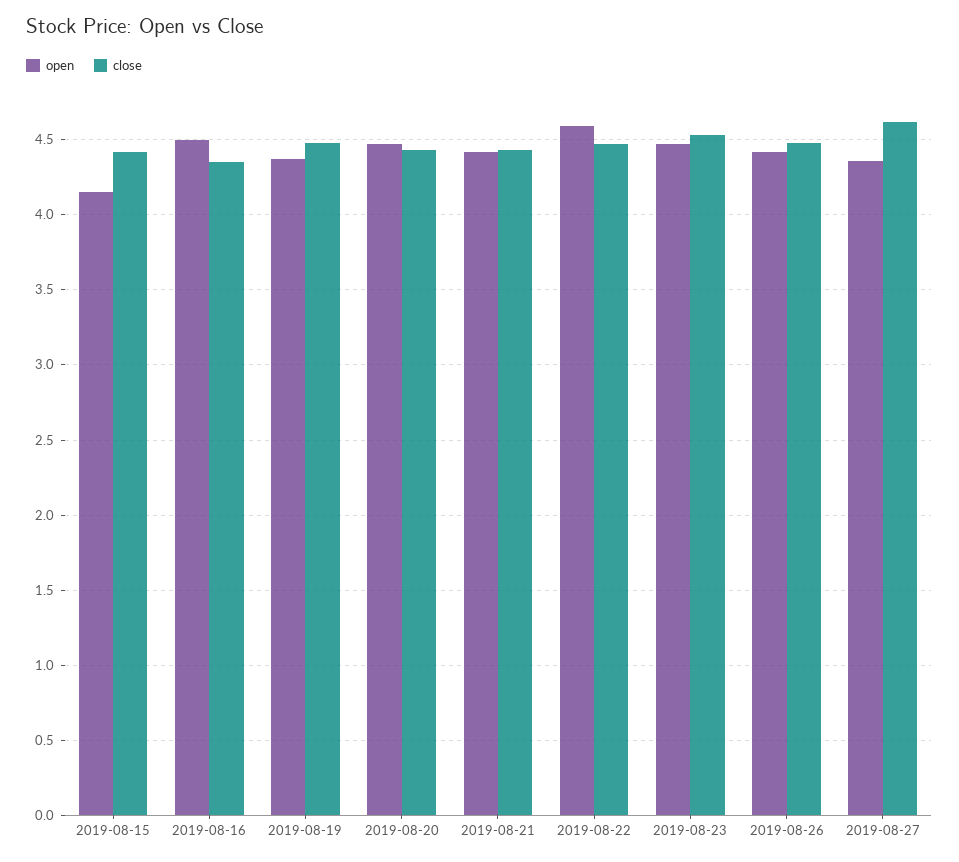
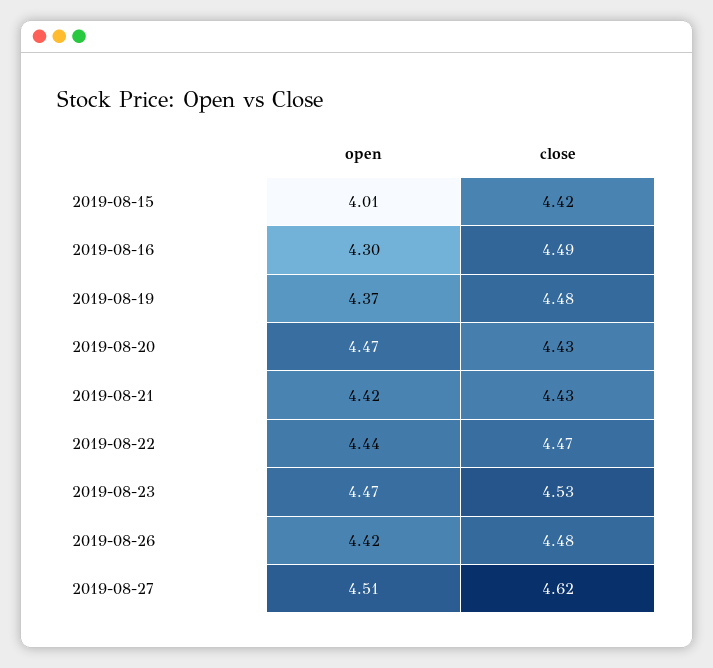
  {
    "open": {
-     "2019-08-15": 4.15,
+     "2019-08-15": 4.01,
-     "2019-08-16": 4.5,
+     "2019-08-16": 4.3,
      "2019-08-19": 4.37,
      "2019-08-20": 4.47,
      "2019-08-21": 4.42,
-     "2019-08-22": 4.6,
+     "2019-08-22": 4.44,
      "2019-08-23": 4.47,
      "2019-08-26": 4.42,
-     "2019-08-27": 4.35
+     "2019-08-27": 4.51
    },
    "close": {
      "2019-08-15": 4.42,
-     "2019-08-16": 4.35,
+     "2019-08-16": 4.49,
      "2019-08-19": 4.48,
      "2019-08-20": 4.43,
      "2019-08-21": 4.43,
      "2019-08-22": 4.47,
      "2019-08-23": 4.53,
      "2019-08-26": 4.48,
      "2019-08-27": 4.62
    }
  }

